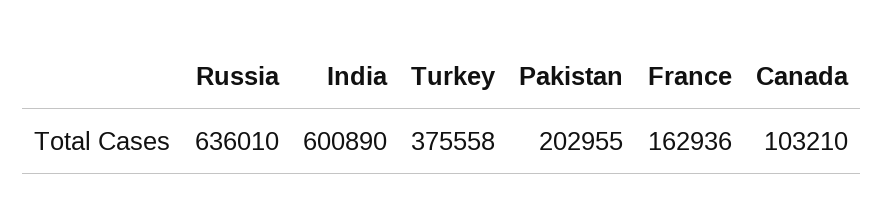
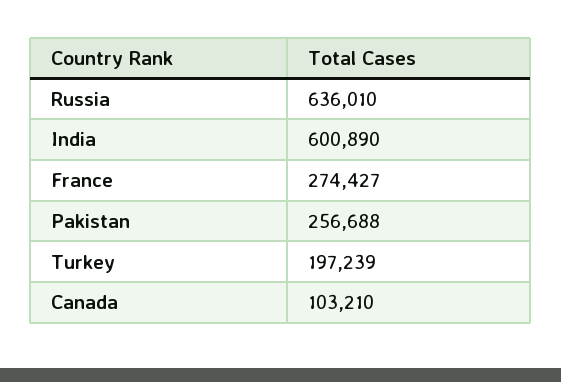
  {
    "Russia": 636010,
    "India": 600890,
-   "Turkey": 375558,
+   "Turkey": 197239,
-   "Pakistan": 202955,
+   "Pakistan": 256688,
-   "France": 162936,
+   "France": 274427,
    "Canada": 103210
  }

